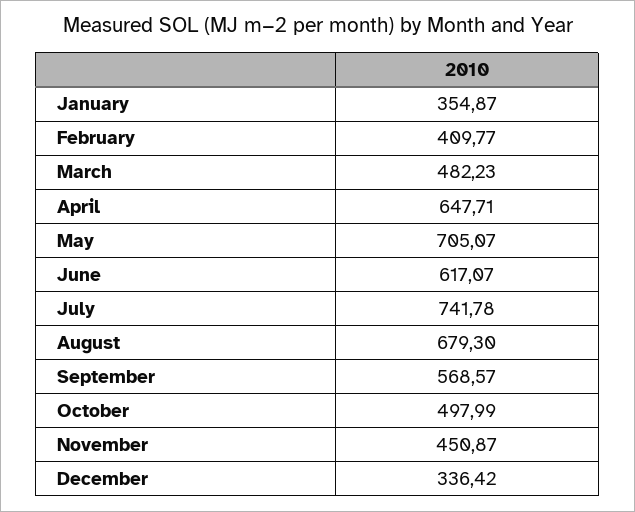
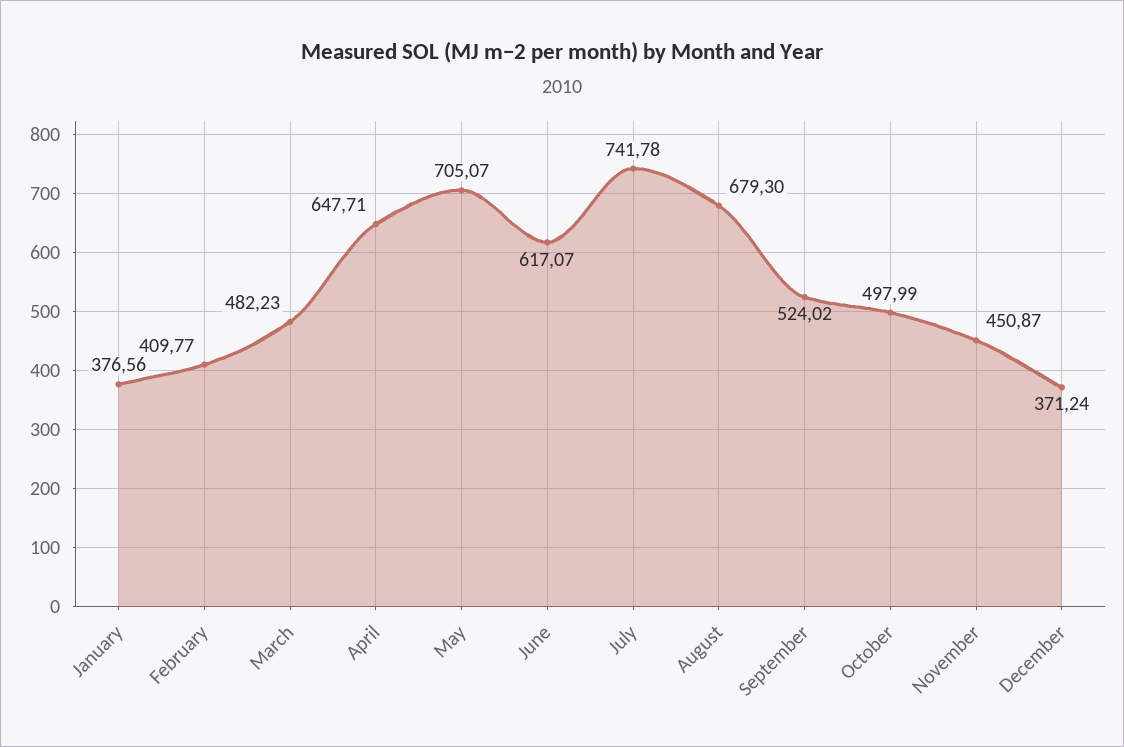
  {
-   "January": 354.87,
+   "January": 376.56,
    "February": 409.77,
    "March": 482.23,
    "April": 647.71,
    "May": 705.07,
    "June": 617.07,
    "July": 741.78,
    "August": 679.3,
-   "September": 568.57,
+   "September": 524.02,
    "October": 497.99,
    "November": 450.87,
-   "December": 336.42
+   "December": 371.24
  }

